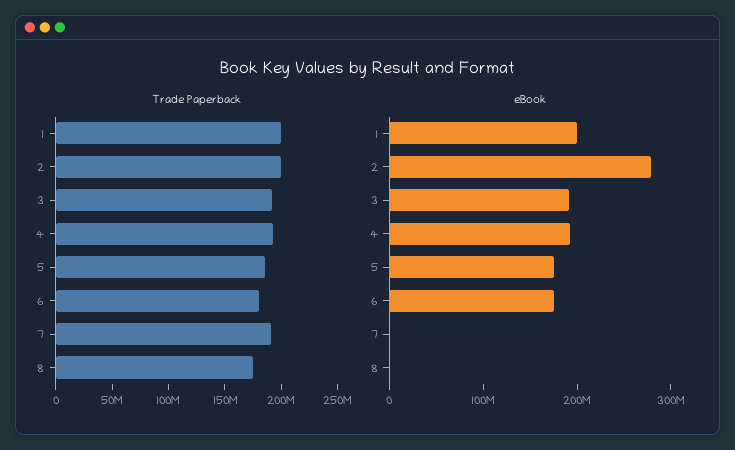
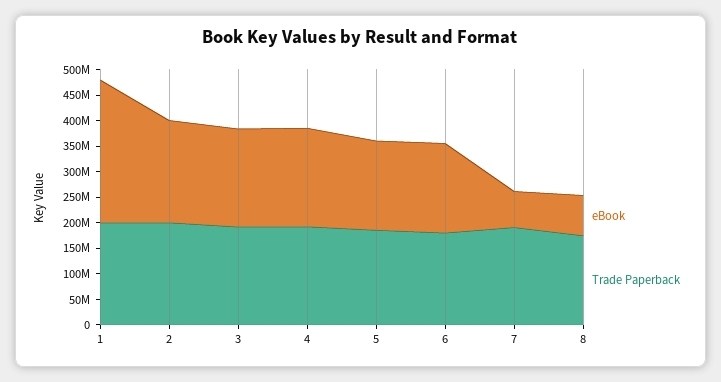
  {
    "Trade Paperback": {
      "1": 200000000,
      "2": 200000000,
      "3": 190000000,
      "4": 190000000,
      "5": 190000000,
      "6": 180000000,
      "7": 190000000,
      "8": 180000000
    },
    "eBook": {
-     "1": 200000000,
+     "1": 275000000,
-     "2": 280000000,
+     "2": 200000000,
      "3": 200000000,
      "4": 200000000,
      "5": 180000000,
      "6": 180000000,
-     "7": 0,
+     "7": 75000000,
-     "8": 0
+     "8": 75000000
    }
  }

